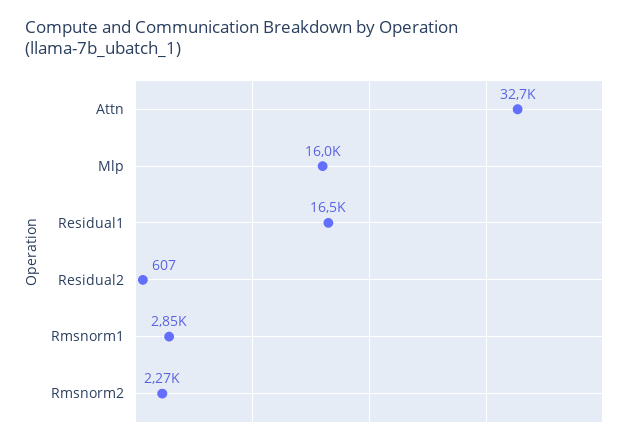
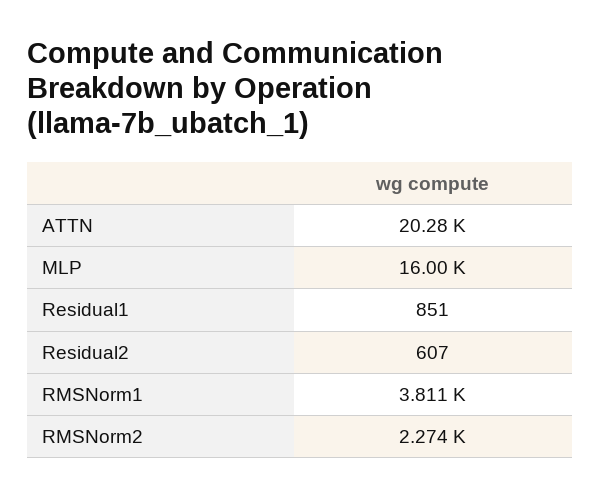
  {
-   "Attn": 32700,
+   "Attn": 20280,
    "Mlp": 16000,
-   "Residual1": 16500,
+   "Residual1": 851,
    "Residual2": 607,
-   "Rmsnorm1": 2850,
+   "Rmsnorm1": 3811,
    "Rmsnorm2": 2274
  }

